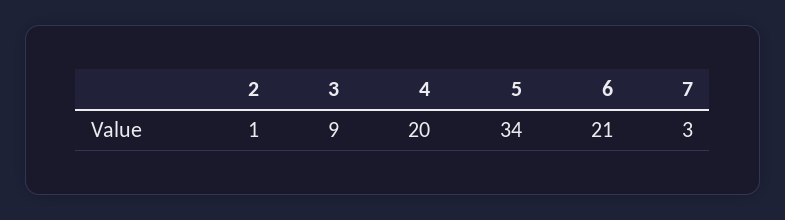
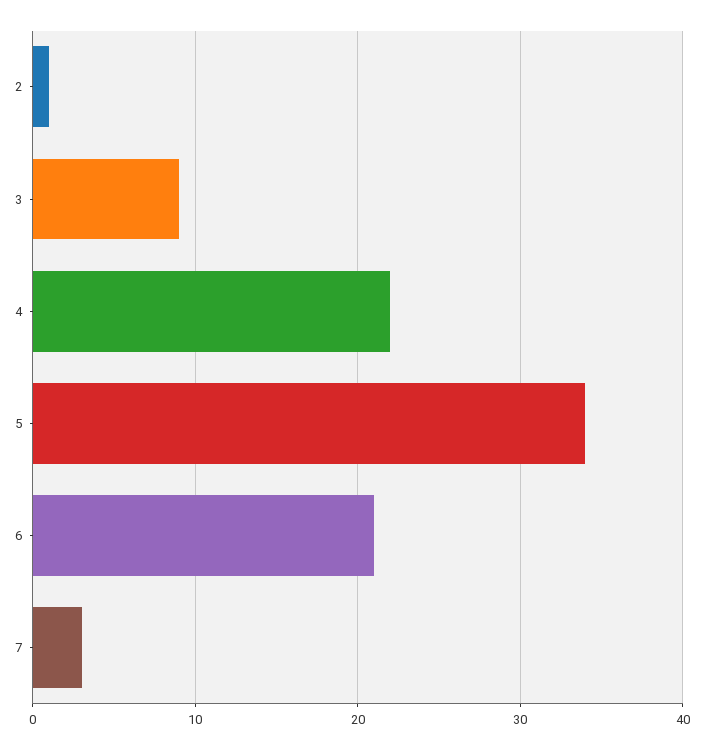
  {
    "2": 1,
    "3": 9,
-   "4": 20,
+   "4": 22,
    "5": 34,
    "6": 21,
    "7": 3
  }

